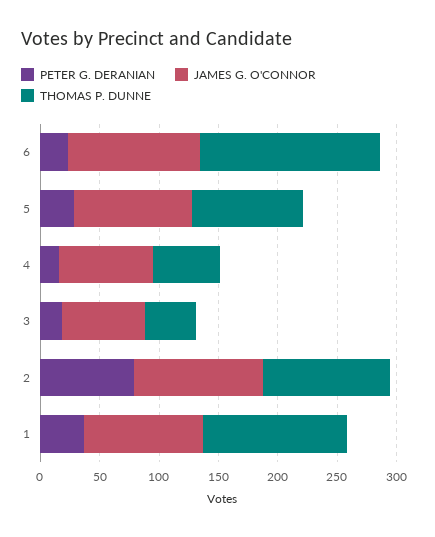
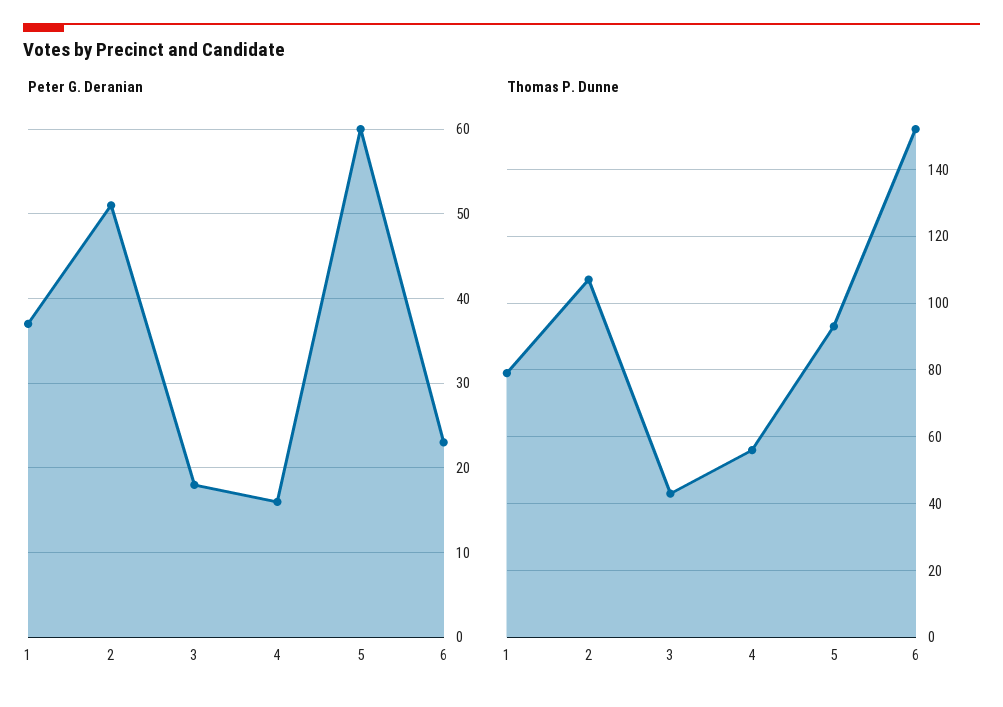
  {
    "PETER G. DERANIAN": {
      "6": 23,
-     "5": 30,
+     "5": 60,
      "4": 16,
      "3": 18,
-     "2": 80,
+     "2": 51,
      "1": 37
    },
-   "JAMES G. O'CONNOR": {
-     "6": 110,
-     "5": 100,
-     "4": 80,
-     "3": 70,
-     "2": 110,
-     "1": 100
-   },
    "THOMAS P. DUNNE": {
      "6": 150,
      "5": 95,
      "4": 55,
      "3": 45,
      "2": 105,
-     "1": 120
+     "1": 80
    }
  }

